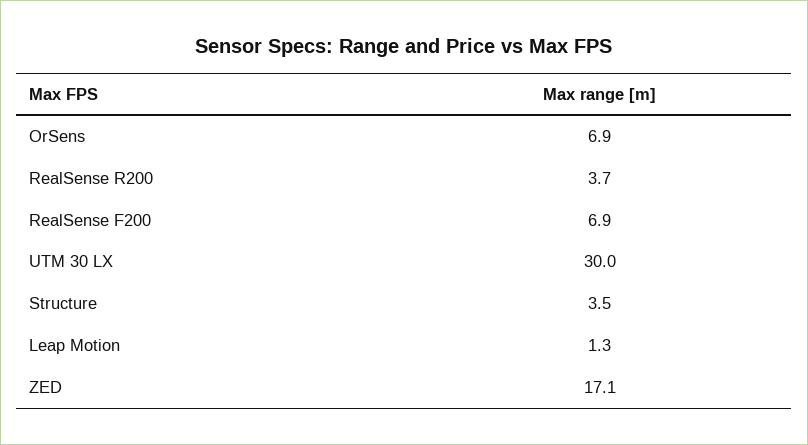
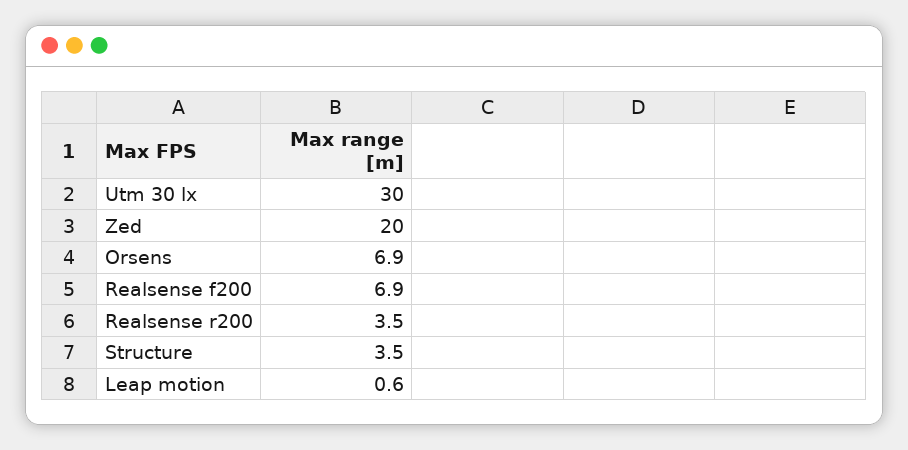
  {
    "OrSens": 6.9,
-   "RealSense R200": 3.7,
+   "RealSense R200": 3.5,
    "RealSense F200": 6.9,
    "UTM 30 LX": 30,
    "Structure": 3.5,
-   "Leap Motion": 1.3,
+   "Leap Motion": 0.6,
-   "ZED": 17.1
+   "ZED": 20
  }

